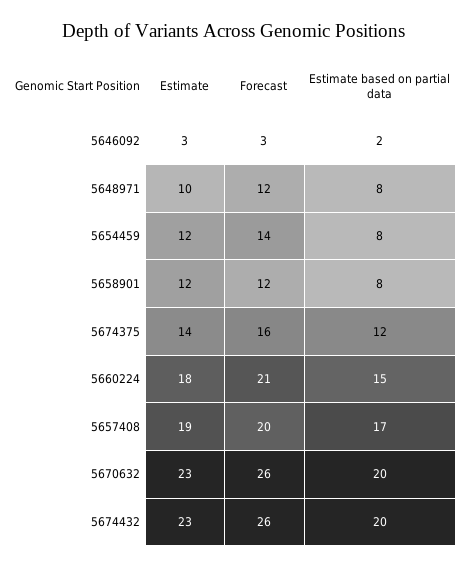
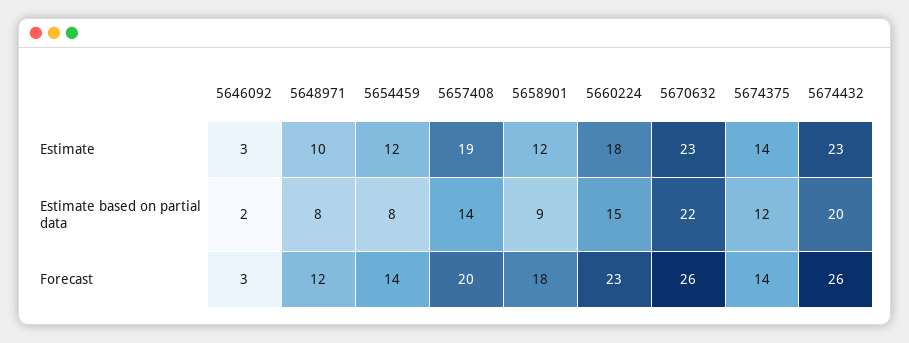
  {
    "Estimate": {
      "5646092": 3,
      "5648971": 10,
      "5654459": 12,
      "5658901": 12,
      "5674375": 14,
      "5660224": 18,
      "5657408": 19,
      "5670632": 23,
      "5674432": 23
    },
    "Forecast": {
      "5646092": 3,
      "5648971": 12,
      "5654459": 14,
-     "5658901": 12,
+     "5658901": 18,
-     "5674375": 16,
+     "5674375": 14,
-     "5660224": 21,
+     "5660224": 23,
      "5657408": 20,
      "5670632": 26,
      "5674432": 26
    },
    "Estimate based on partial data": {
      "5646092": 2,
      "5648971": 8,
      "5654459": 8,
-     "5658901": 8,
+     "5658901": 9,
      "5674375": 12,
      "5660224": 15,
-     "5657408": 17,
+     "5657408": 14,
-     "5670632": 20,
+     "5670632": 22,
      "5674432": 20
    }
  }

